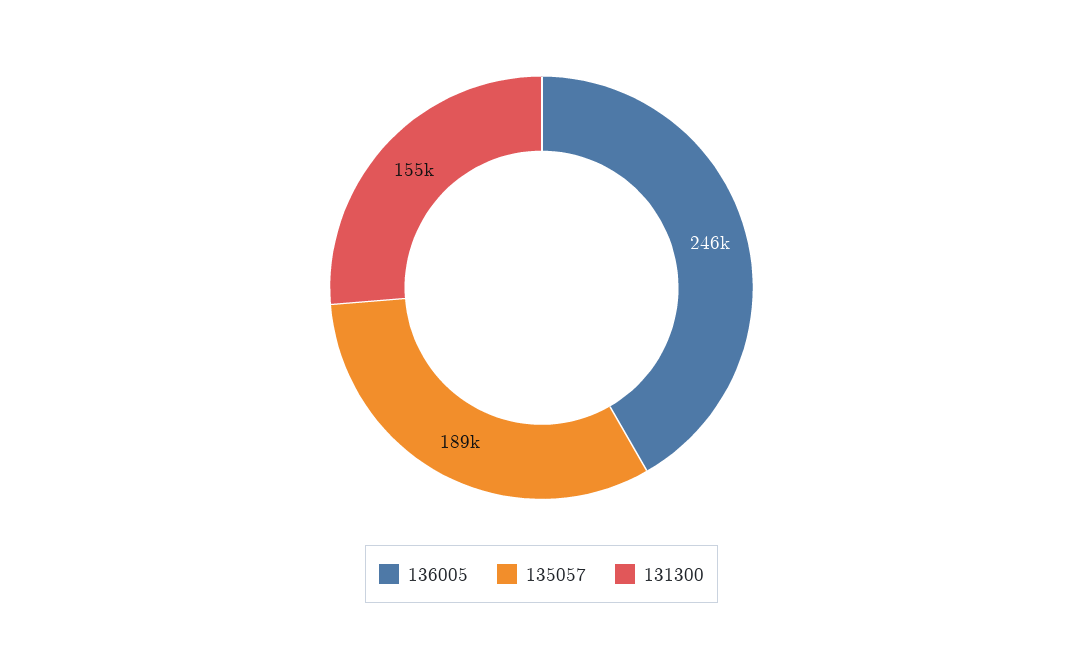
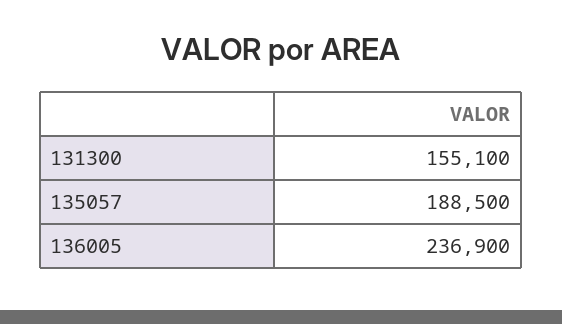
  {
-   "136005": 246000,
+   "136005": 236900,
    "135057": 188500,
    "131300": 155100
  }

